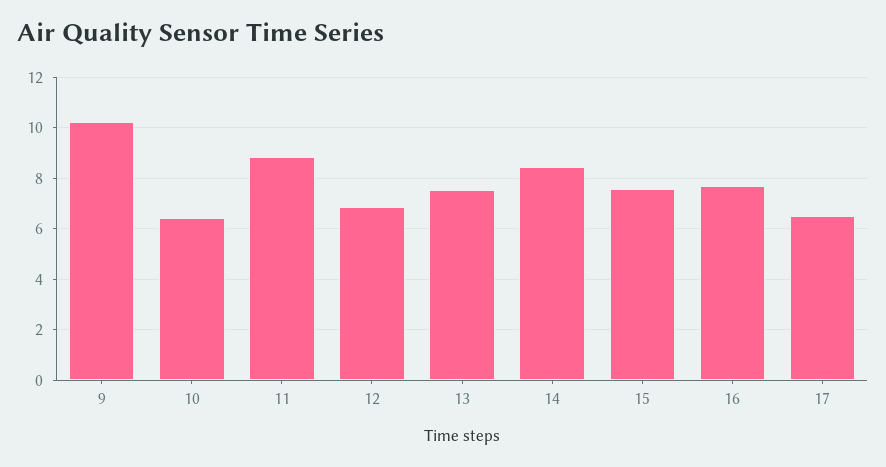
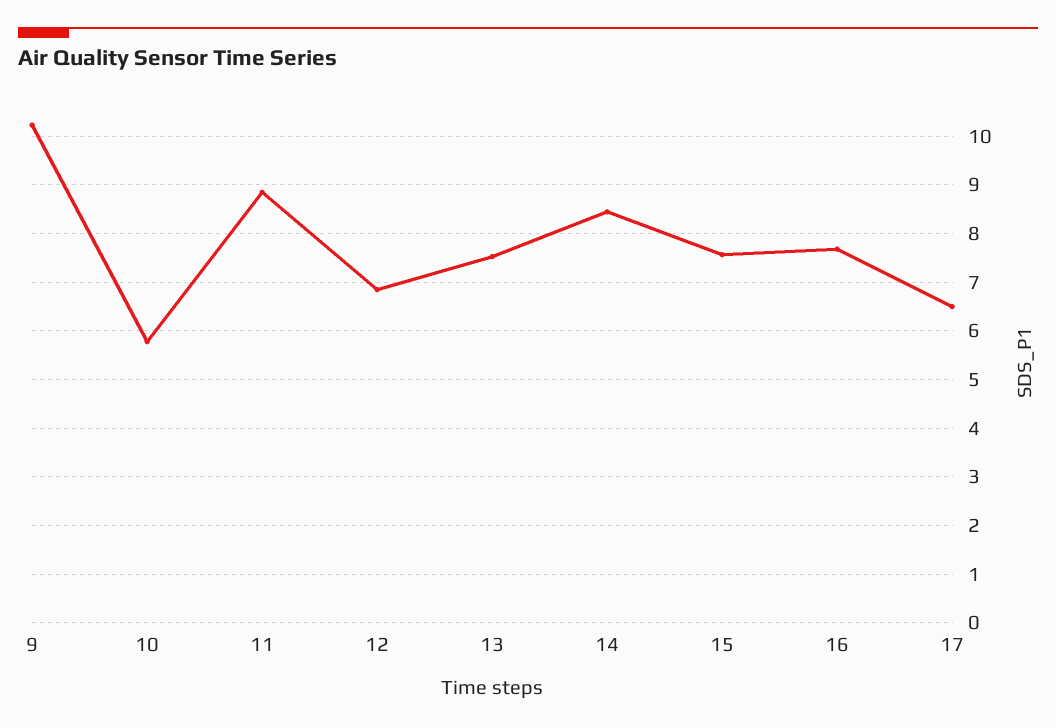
  {
    "9": 10.2,
-   "10": 6.5,
+   "10": 5.8,
    "11": 8.8,
    "12": 6.8,
    "13": 7.6,
    "14": 8.4,
    "15": 7.6,
    "16": 7.6,
    "17": 6.6
  }

